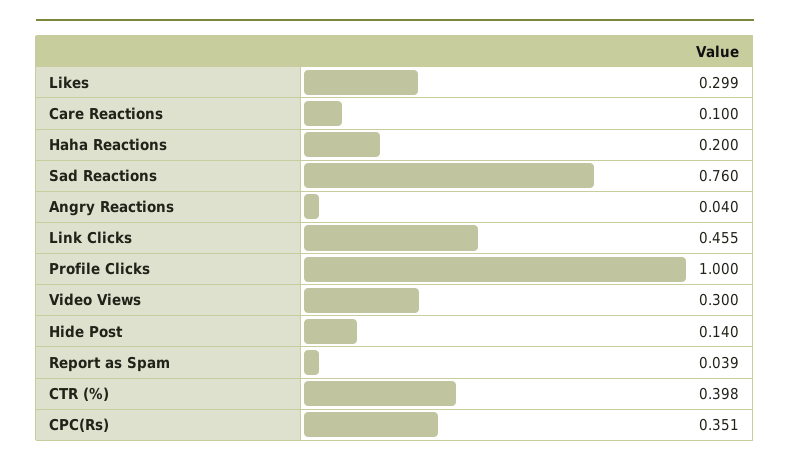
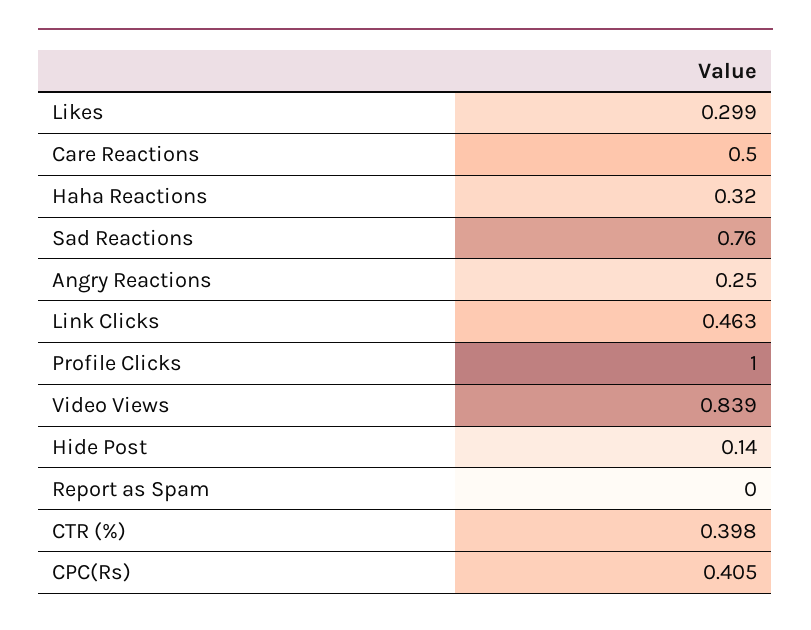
  {
    "Likes": 0.299,
-   "Care Reactions": 0.1,
+   "Care Reactions": 0.5,
-   "Haha Reactions": 0.2,
+   "Haha Reactions": 0.32,
    "Sad Reactions": 0.76,
-   "Angry Reactions": 0.04,
+   "Angry Reactions": 0.25,
-   "Link Clicks": 0.455,
+   "Link Clicks": 0.463,
    "Profile Clicks": 1,
-   "Video Views": 0.3,
+   "Video Views": 0.839,
    "Hide Post": 0.14,
-   "Report as Spam": 0.039,
+   "Report as Spam": 0,
    "CTR (%)": 0.398,
-   "CPC(Rs)": 0.351
+   "CPC(Rs)": 0.405
  }

